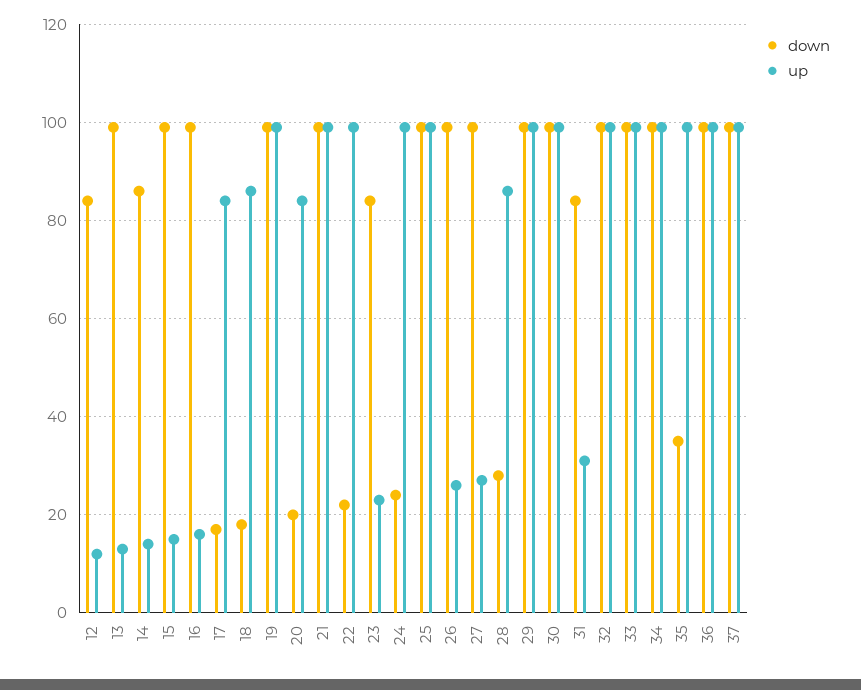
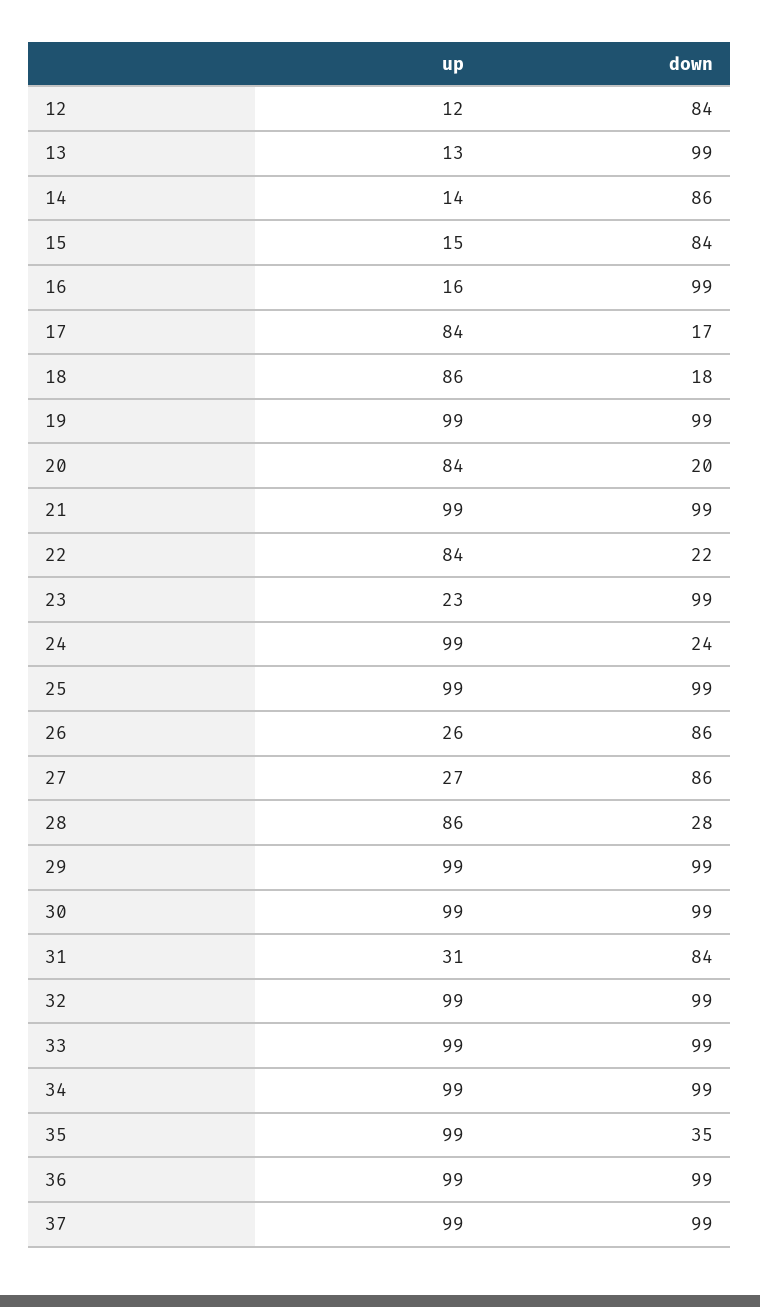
  {
    "down": {
      "12": 84,
      "13": 99,
      "14": 86,
-     "15": 100,
+     "15": 84,
      "16": 99,
      "17": 17,
      "18": 18,
      "19": 99,
      "20": 20,
      "21": 99,
      "22": 22,
-     "23": 85,
+     "23": 99,
      "24": 24,
      "25": 99,
-     "26": 100,
+     "26": 86,
-     "27": 100,
+     "27": 86,
      "28": 28,
      "29": 99,
      "30": 99,
      "31": 84,
      "32": 99,
      "33": 99,
      "34": 99,
      "35": 35,
      "36": 99,
      "37": 99
    },
    "up": {
      "12": 12,
      "13": 13,
      "14": 14,
      "15": 15,
      "16": 16,
      "17": 84,
      "18": 86,
      "19": 99,
      "20": 84,
      "21": 99,
-     "22": 100,
+     "22": 84,
      "23": 23,
      "24": 99,
      "25": 99,
      "26": 26,
      "27": 27,
      "28": 86,
      "29": 99,
      "30": 99,
      "31": 31,
      "32": 99,
      "33": 99,
      "34": 99,
      "35": 99,
      "36": 99,
      "37": 99
    }
  }

